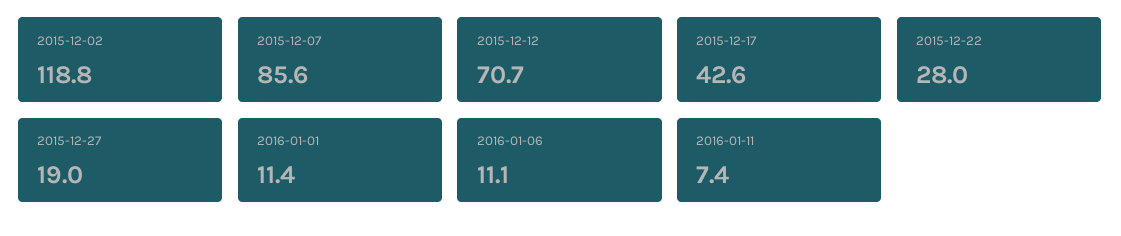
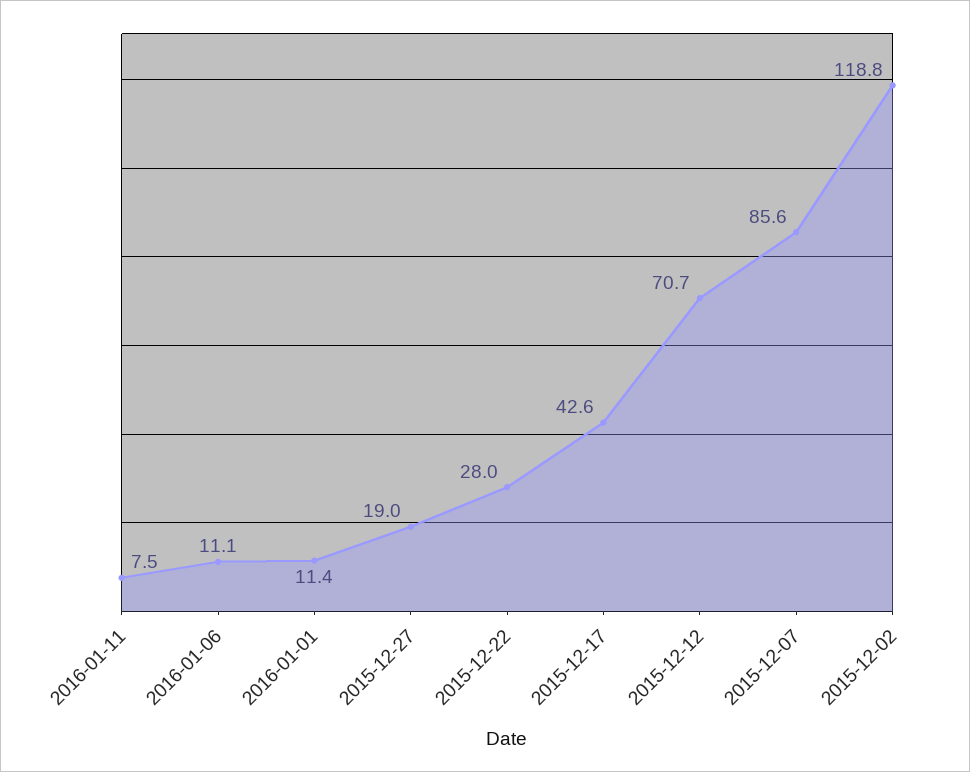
  {
    "2015-12-02": 118.8,
    "2015-12-07": 85.6,
    "2015-12-12": 70.7,
    "2015-12-17": 42.6,
    "2015-12-22": 28,
    "2015-12-27": 19,
    "2016-01-01": 11.4,
    "2016-01-06": 11.1,
-   "2016-01-11": 7.4
+   "2016-01-11": 7.5
  }

